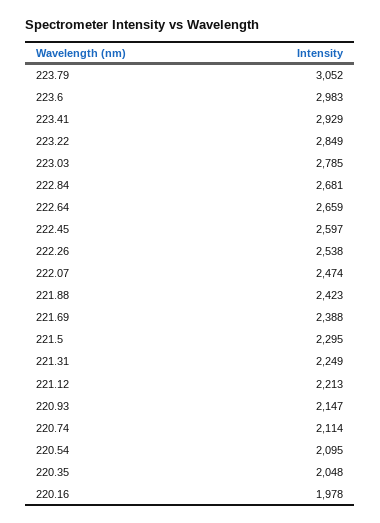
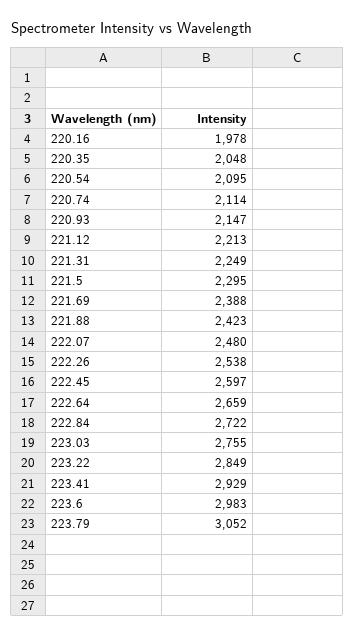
  {
    "223.79": 3052,
    "223.6": 2983,
    "223.41": 2929,
    "223.22": 2849,
-   "223.03": 2785,
+   "223.03": 2755,
-   "222.84": 2681,
+   "222.84": 2722,
    "222.64": 2659,
    "222.45": 2597,
    "222.26": 2538,
-   "222.07": 2474,
+   "222.07": 2480,
    "221.88": 2423,
    "221.69": 2388,
    "221.5": 2295,
    "221.31": 2249,
    "221.12": 2213,
    "220.93": 2147,
    "220.74": 2114,
    "220.54": 2095,
    "220.35": 2048,
    "220.16": 1978
  }

